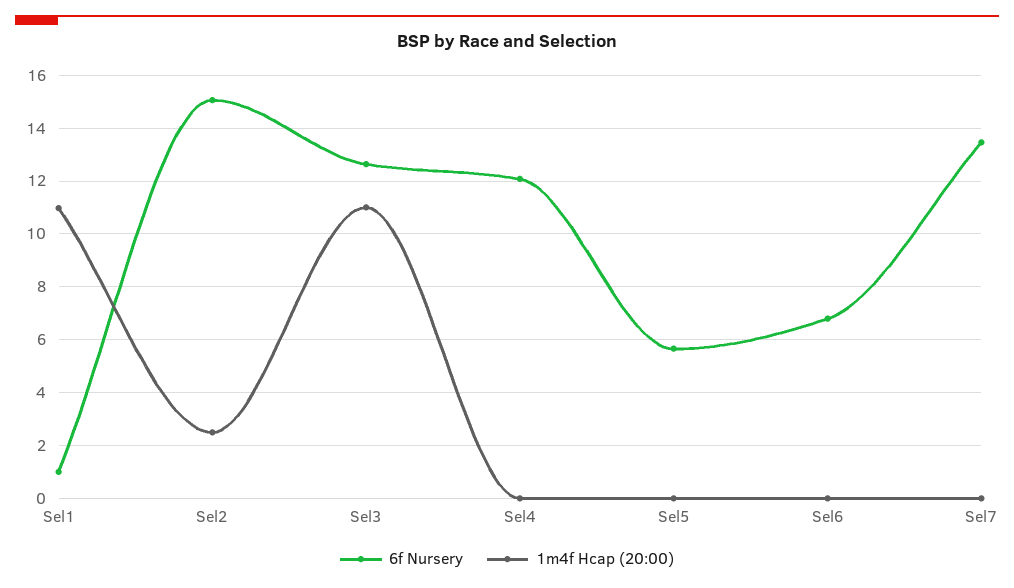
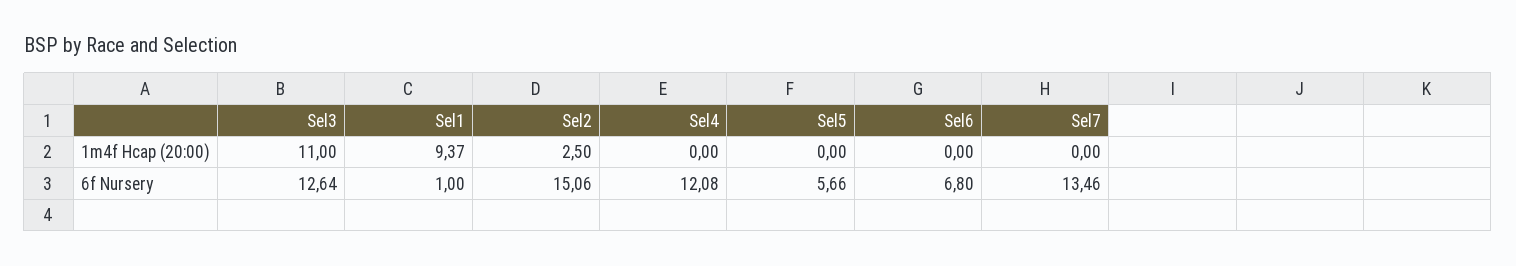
  {
    "6f Nursery": {
      "Sel1": 1,
      "Sel2": 15.06,
      "Sel3": 12.64,
      "Sel4": 12.08,
      "Sel5": 5.66,
      "Sel6": 6.8,
      "Sel7": 13.46
    },
    "1m4f Hcap (20:00)": {
-     "Sel1": 11,
+     "Sel1": 9.37,
      "Sel2": 2.5,
      "Sel3": 11,
      "Sel4": 0,
      "Sel5": 0,
      "Sel6": 0,
      "Sel7": 0
    }
  }

